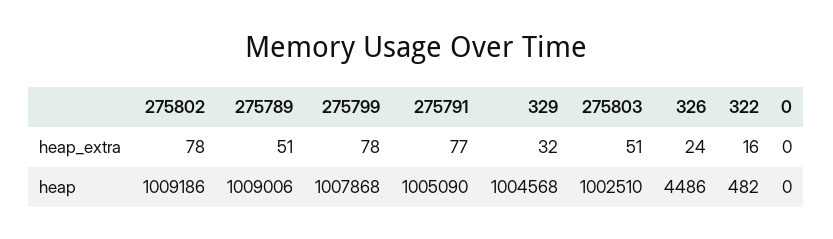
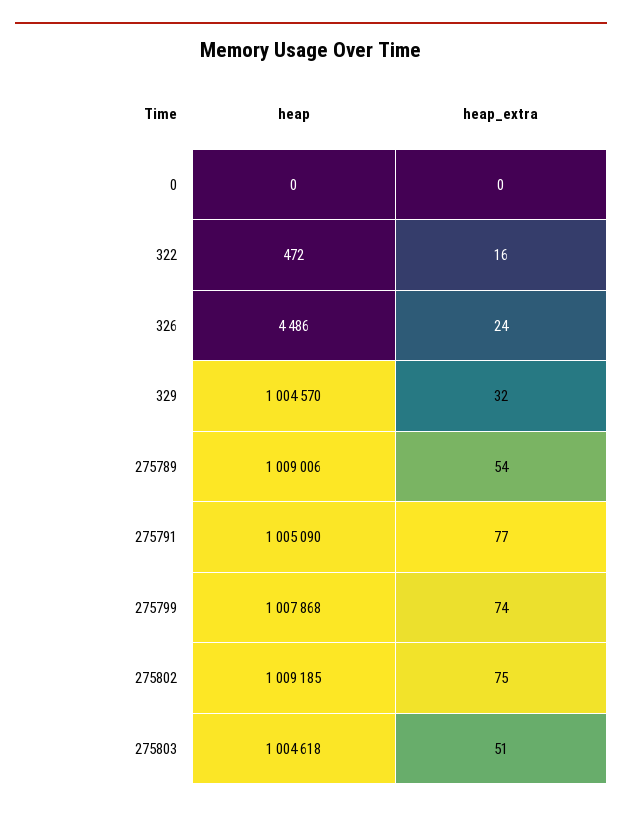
  {
    "275802": {
-     "heap_extra": 78,
+     "heap_extra": 75,
-     "heap": 1009186
+     "heap": 1009185
    },
    "275789": {
-     "heap_extra": 51,
+     "heap_extra": 54,
      "heap": 1009006
    },
    "275799": {
-     "heap_extra": 78,
+     "heap_extra": 74,
      "heap": 1007868
    },
    "275791": {
      "heap_extra": 77,
      "heap": 1005090
    },
    "329": {
      "heap_extra": 32,
-     "heap": 1004568
+     "heap": 1004570
    },
    "275803": {
      "heap_extra": 51,
-     "heap": 1002510
+     "heap": 1004618
    },
    "326": {
      "heap_extra": 24,
      "heap": 4486
    },
    "322": {
      "heap_extra": 16,
-     "heap": 482
+     "heap": 472
    },
    "0": {
      "heap_extra": 0,
      "heap": 0
    }
  }

